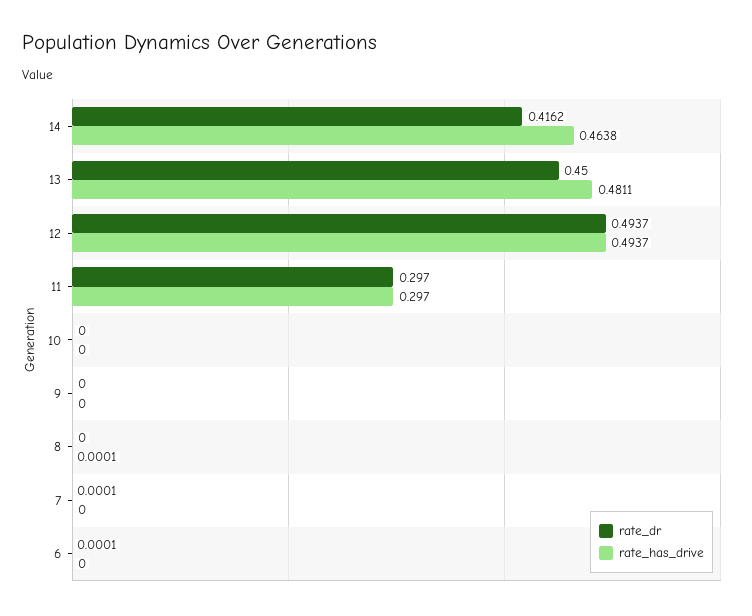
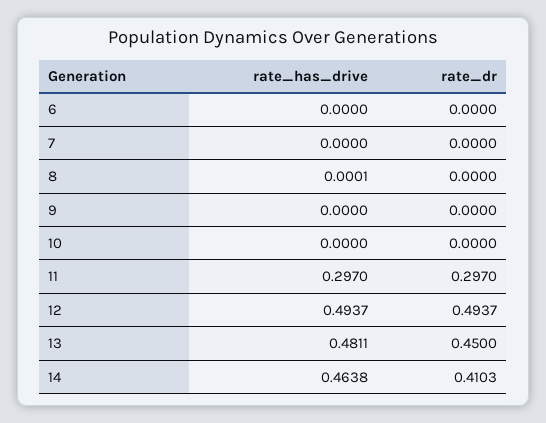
  {
    "rate_dr": {
-     "14": 0.4162,
+     "14": 0.4103,
      "13": 0.45,
      "12": 0.4937,
      "11": 0.297,
      "10": 0,
      "9": 0,
      "8": 0,
-     "7": 0.0001,
+     "7": 0,
-     "6": 0.0001
+     "6": 0
    },
    "rate_has_drive": {
      "14": 0.4638,
      "13": 0.4811,
      "12": 0.4937,
      "11": 0.297,
      "10": 0,
      "9": 0,
      "8": 0.0001,
      "7": 0,
      "6": 0
    }
  }

